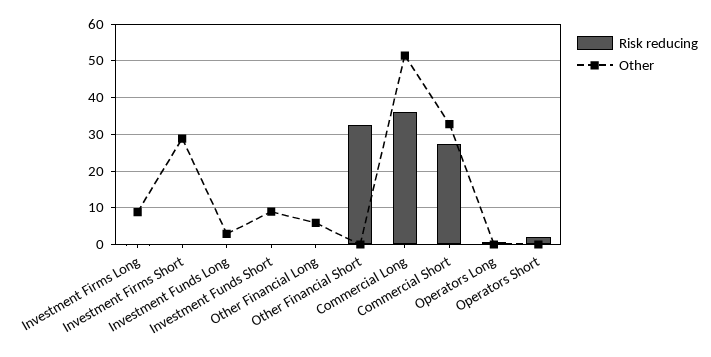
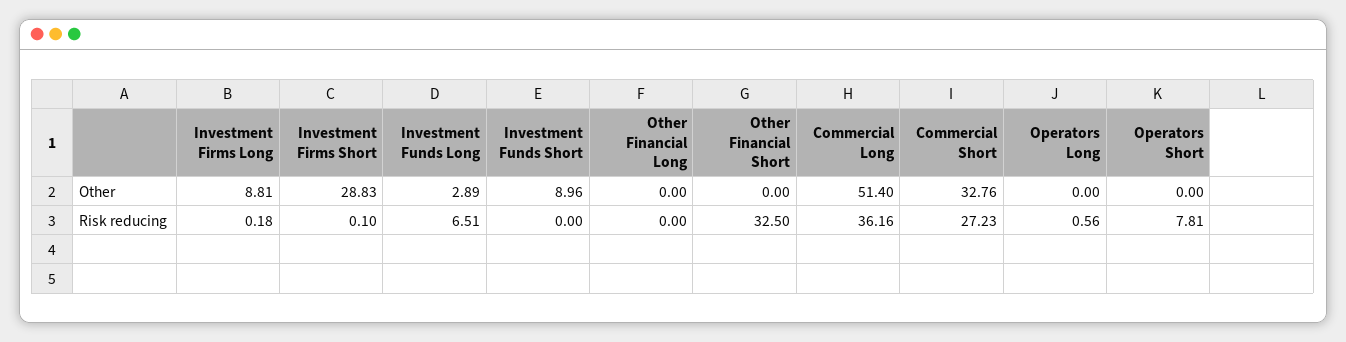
  {
    "Risk reducing": {
      "Investment Firms Long": 0.18,
      "Investment Firms Short": 0.1,
-     "Investment Funds Long": 0,
+     "Investment Funds Long": 6.51,
      "Investment Funds Short": 0,
      "Other Financial Long": 0,
      "Other Financial Short": 32.5,
      "Commercial Long": 36.16,
      "Commercial Short": 27.23,
      "Operators Long": 0.56,
-     "Operators Short": 2
+     "Operators Short": 7.81
    },
    "Other": {
      "Investment Firms Long": 8.81,
      "Investment Firms Short": 28.83,
      "Investment Funds Long": 2.89,
      "Investment Funds Short": 8.96,
-     "Other Financial Long": 6,
+     "Other Financial Long": 0,
      "Other Financial Short": 0,
      "Commercial Long": 51.4,
      "Commercial Short": 32.76,
      "Operators Long": 0,
      "Operators Short": 0
    }
  }

